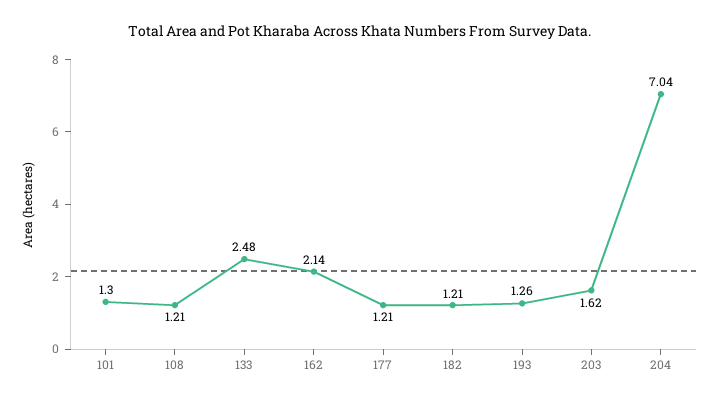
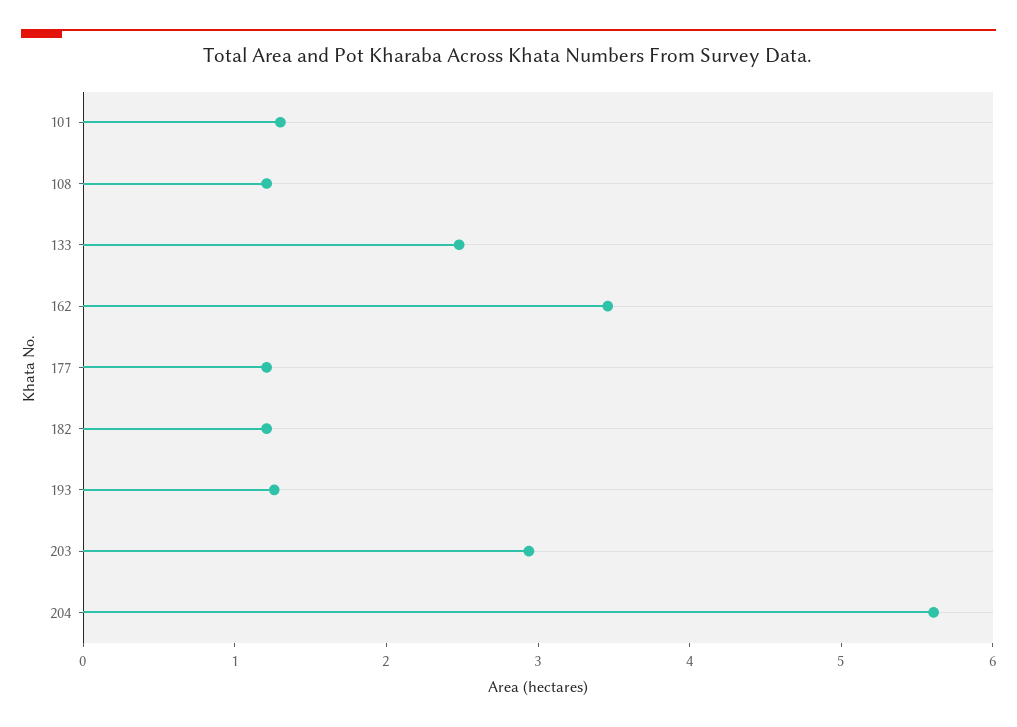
  {
    "101": 1.3,
    "108": 1.21,
    "133": 2.48,
-   "162": 2.14,
+   "162": 3.4,
    "177": 1.21,
    "182": 1.21,
    "193": 1.26,
-   "203": 1.62,
+   "203": 3,
-   "204": 7.04
+   "204": 5.6
  }

